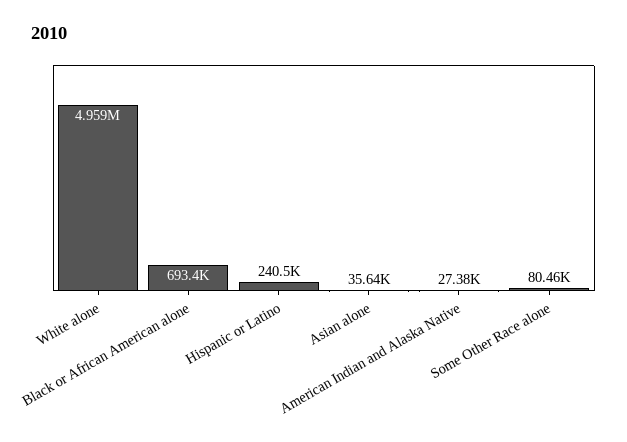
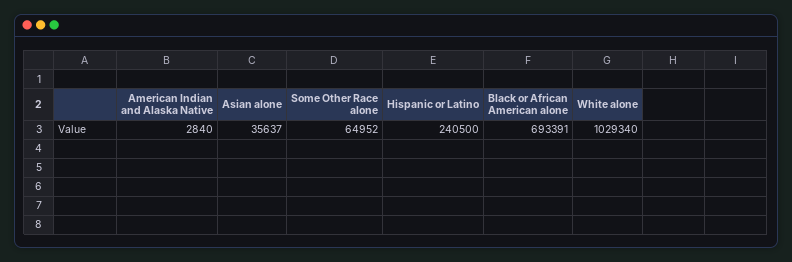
  {
-   "White alone": 4959000,
+   "White alone": 1029340,
    "Black or African American alone": 693391,
    "Hispanic or Latino": 240500,
    "Asian alone": 35637,
-   "American Indian and Alaska Native": 27380,
+   "American Indian and Alaska Native": 2840,
-   "Some Other Race alone": 80460
+   "Some Other Race alone": 64952
  }

